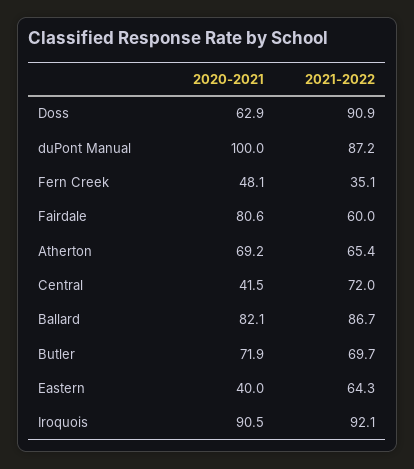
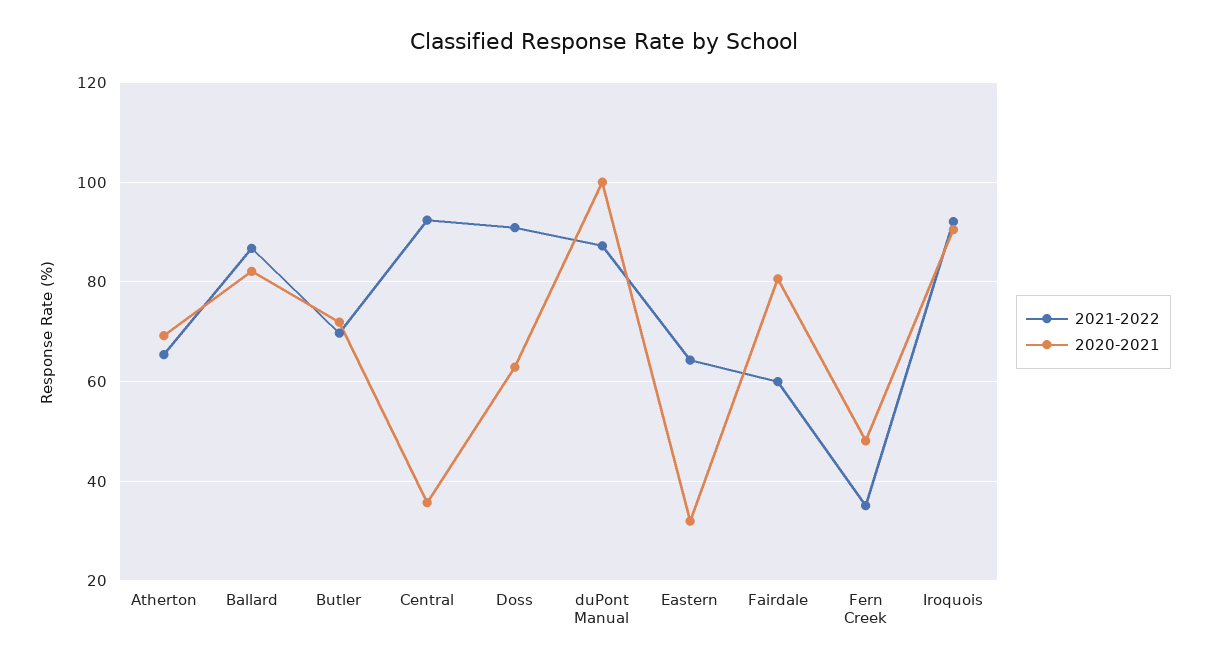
  {
    "2020-2021": {
      "Doss": 62.9,
      "duPont Manual": 100,
      "Fern Creek": 48.1,
      "Fairdale": 80.6,
      "Atherton": 69.2,
-     "Central": 41.5,
+     "Central": 36,
      "Ballard": 82.1,
      "Butler": 71.9,
-     "Eastern": 40,
+     "Eastern": 32,
      "Iroquois": 90.5
    },
    "2021-2022": {
      "Doss": 90.9,
      "duPont Manual": 87.2,
      "Fern Creek": 35.1,
      "Fairdale": 60,
      "Atherton": 65.4,
-     "Central": 72,
+     "Central": 92,
      "Ballard": 86.7,
      "Butler": 69.7,
      "Eastern": 64.3,
      "Iroquois": 92.1
    }
  }

